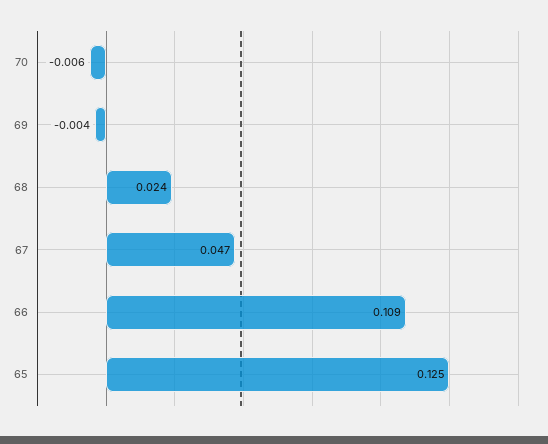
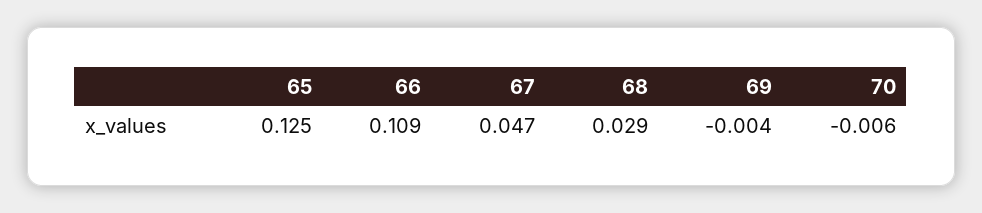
  {
    "70": -0.006,
    "69": -0.004,
-   "68": 0.024,
+   "68": 0.029,
    "67": 0.047,
    "66": 0.109,
    "65": 0.125
  }

